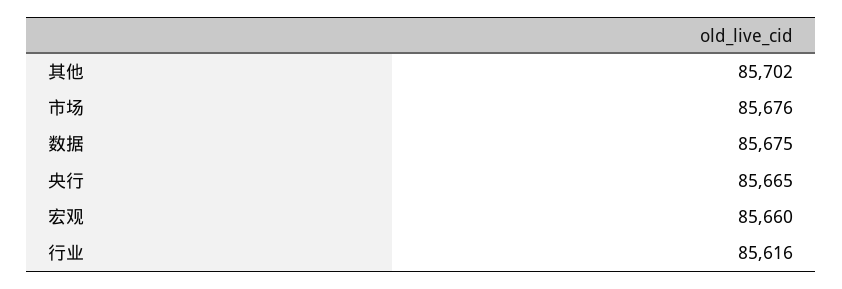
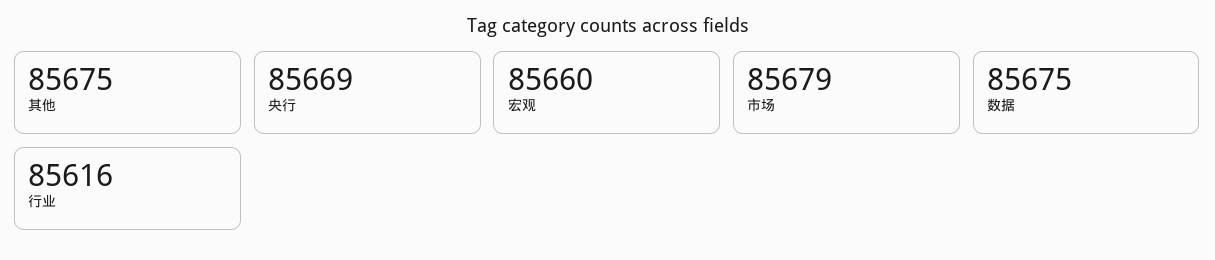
  {
-   "其他": 85702,
+   "其他": 85675,
-   "市场": 85676,
+   "市场": 85679,
    "数据": 85675,
-   "央行": 85665,
+   "央行": 85669,
    "宏观": 85660,
    "行业": 85616
  }

